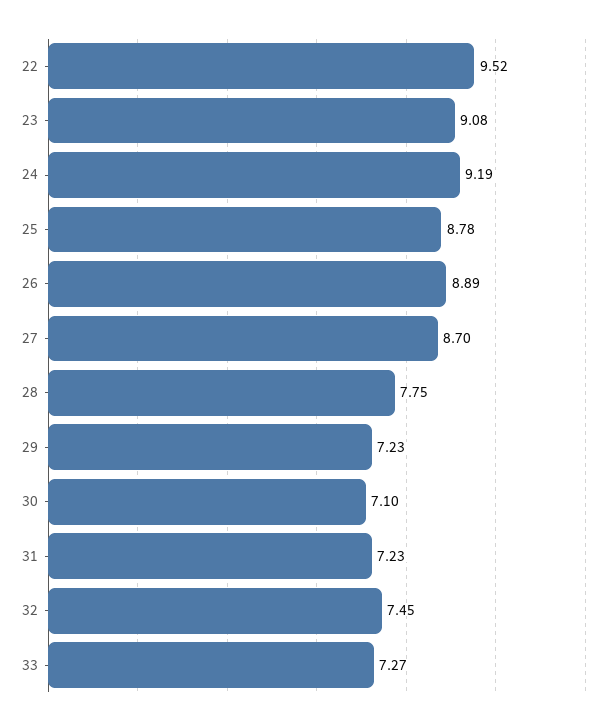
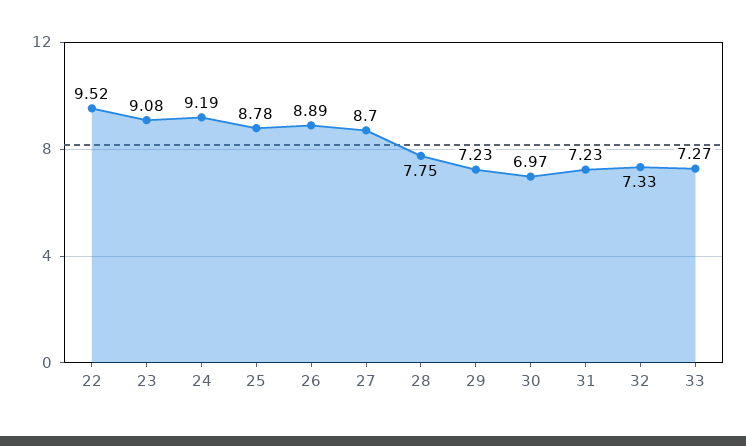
  {
    "22": 9.52,
    "23": 9.08,
    "24": 9.19,
    "25": 8.78,
    "26": 8.89,
    "27": 8.7,
    "28": 7.75,
    "29": 7.23,
-   "30": 7.1,
+   "30": 6.97,
    "31": 7.23,
-   "32": 7.45,
+   "32": 7.33,
    "33": 7.27
  }

